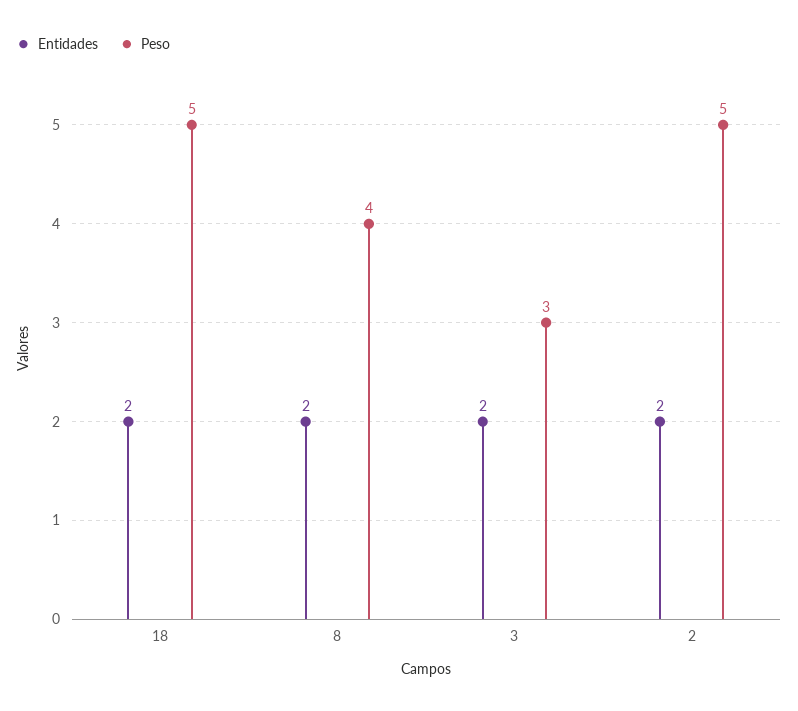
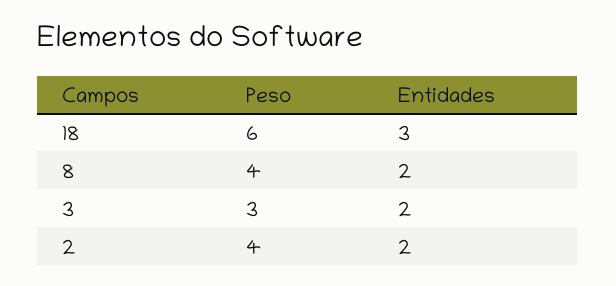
  {
    "Entidades": {
-     "18": 2,
+     "18": 3,
      "8": 2,
      "3": 2,
      "2": 2
    },
    "Peso": {
-     "18": 5,
+     "18": 6,
      "8": 4,
      "3": 3,
-     "2": 5
+     "2": 4
    }
  }

